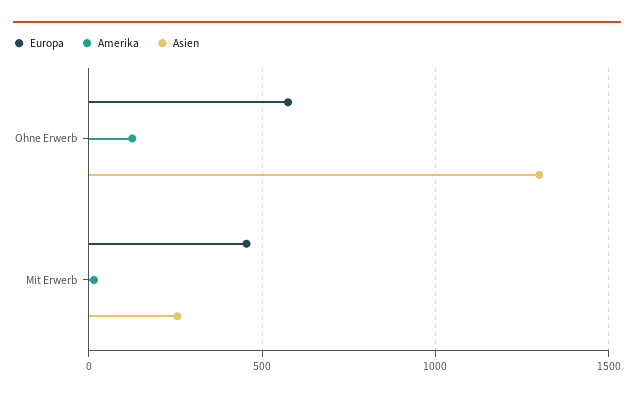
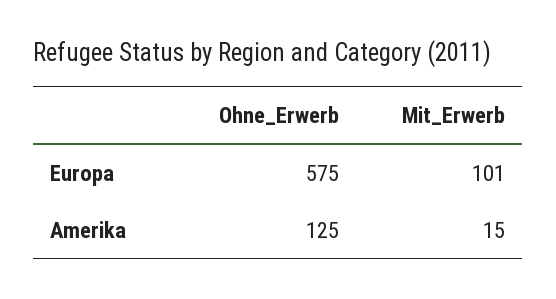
  {
    "Europa": {
      "Ohne Erwerb": 575,
-     "Mit Erwerb": 450
+     "Mit Erwerb": 101
    },
    "Amerika": {
      "Ohne Erwerb": 125,
      "Mit Erwerb": 15
-   },
+   }
-   "Asien": {
-     "Ohne Erwerb": 1300,
-     "Mit Erwerb": 250
-   }
  }

